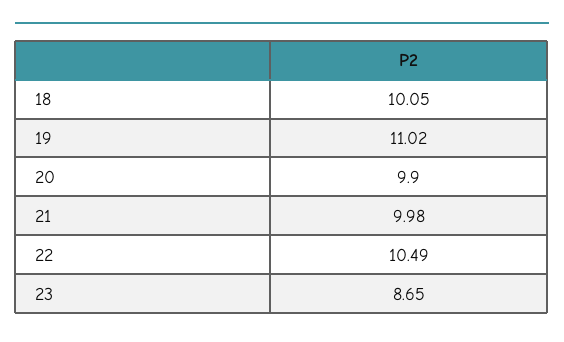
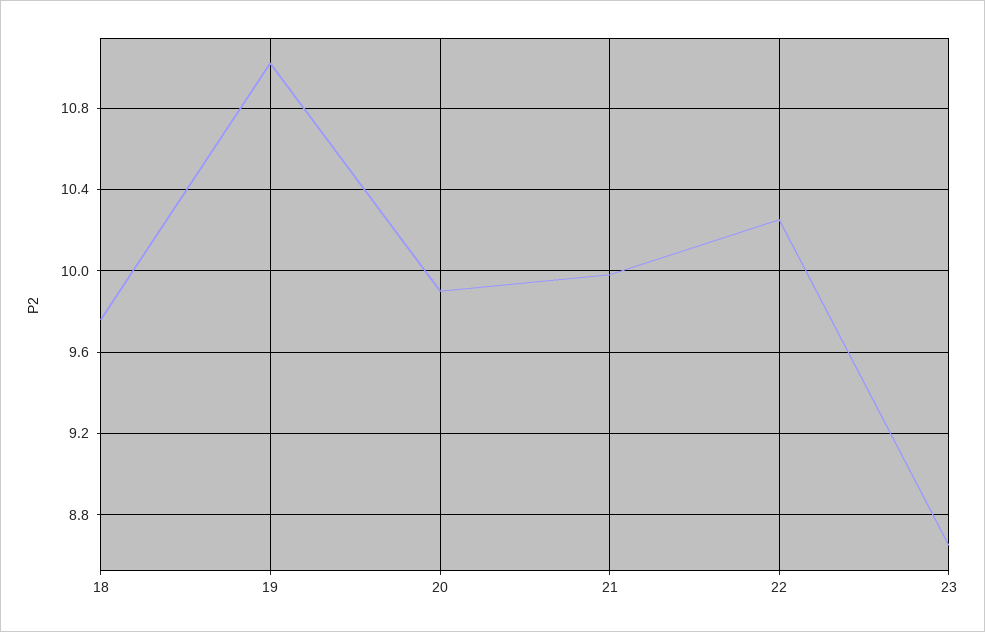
  {
-   "18": 10.05,
+   "18": 9.75,
    "19": 11.02,
    "20": 9.9,
    "21": 9.98,
-   "22": 10.49,
+   "22": 10.25,
    "23": 8.65
  }

